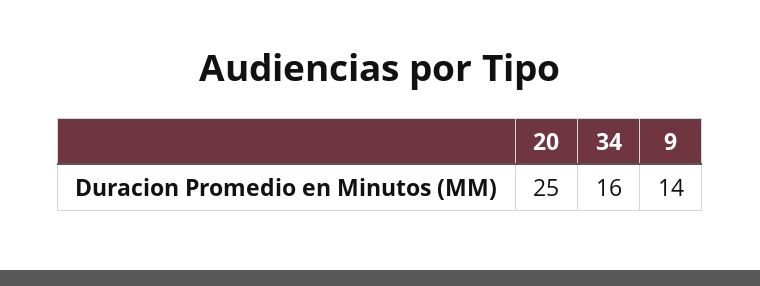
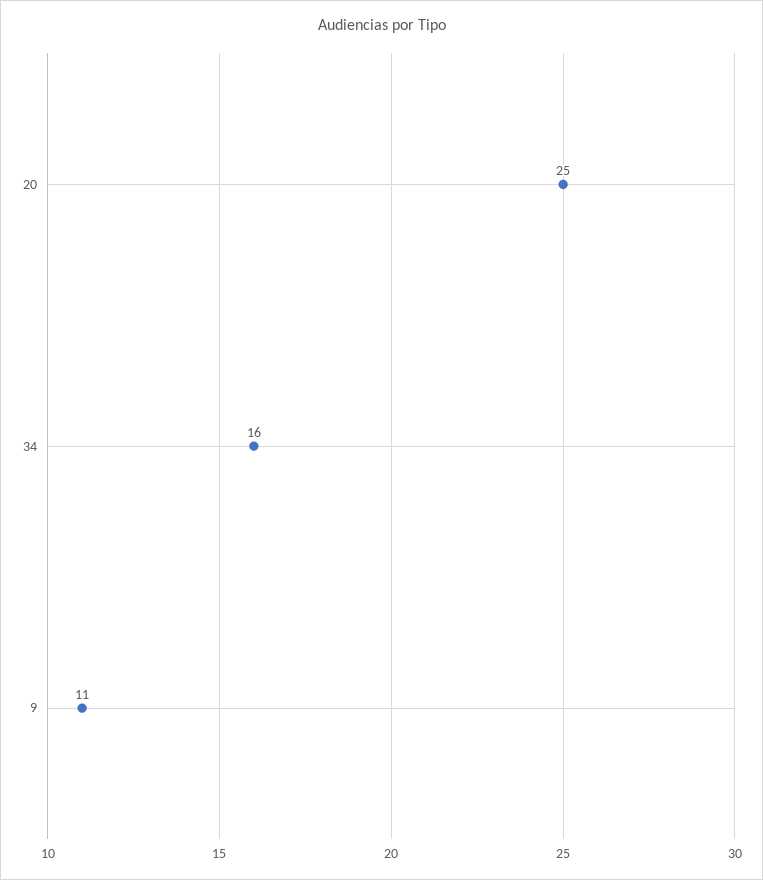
  {
    "20": 25,
    "34": 16,
-   "9": 14
+   "9": 11
  }

